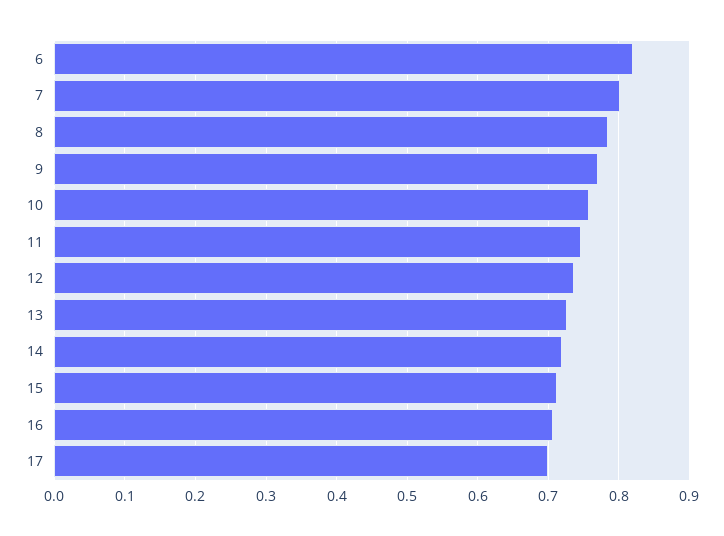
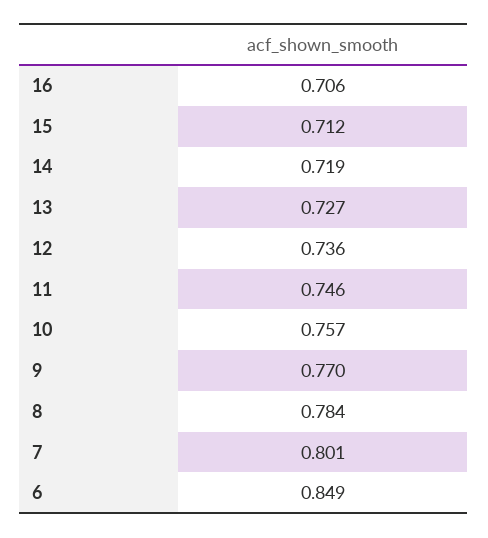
  {
-   "6": 0.82,
+   "6": 0.849,
    "7": 0.801,
    "8": 0.784,
    "9": 0.77,
    "10": 0.757,
    "11": 0.746,
    "12": 0.736,
    "13": 0.727,
    "14": 0.719,
    "15": 0.712,
-   "16": 0.706,
+   "16": 0.706
-   "17": 0.7
  }

